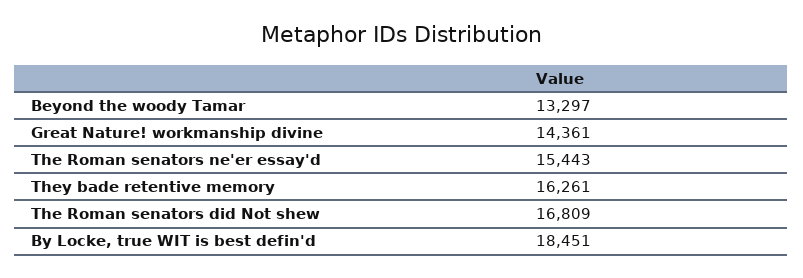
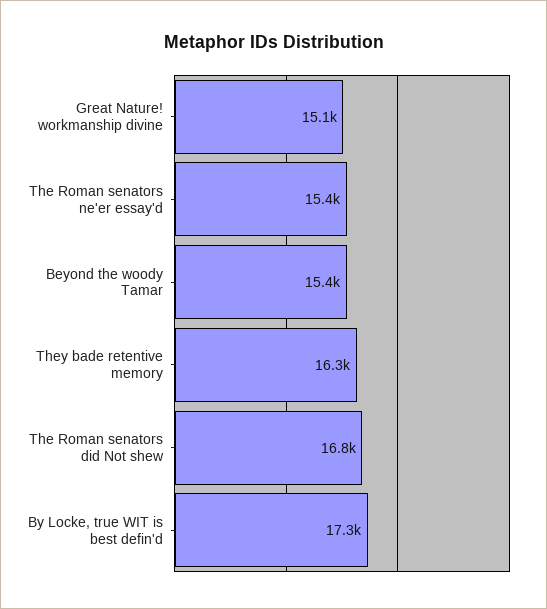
  {
-   "Beyond the woody Tamar": 13297,
+   "Beyond the woody Tamar": 15400,
-   "Great Nature! workmanship divine": 14361,
+   "Great Nature! workmanship divine": 15100,
    "The Roman senators ne'er essay'd": 15443,
    "They bade retentive memory": 16261,
    "The Roman senators did Not shew": 16809,
-   "By Locke, true WIT is best defin'd": 18451
+   "By Locke, true WIT is best defin'd": 17300
  }

